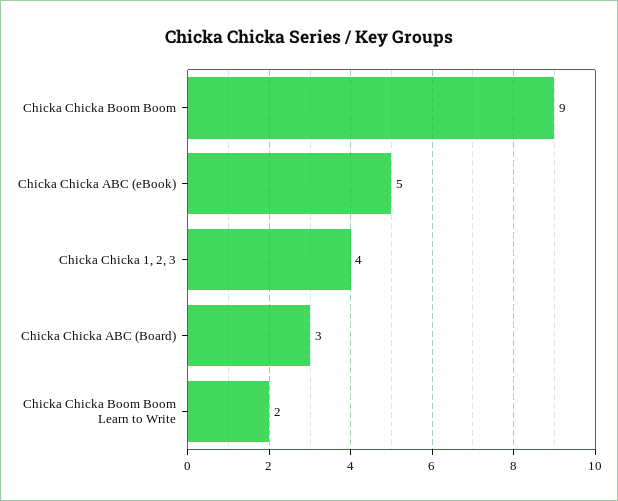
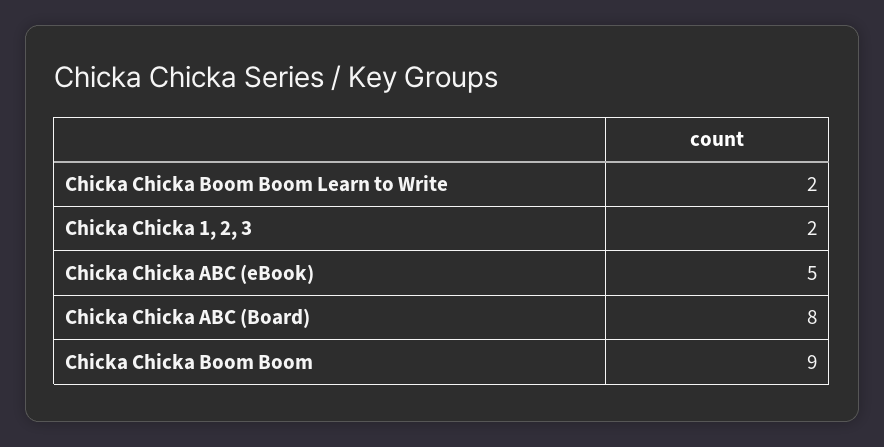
  {
    "Chicka Chicka Boom Boom": 9,
    "Chicka Chicka ABC (eBook)": 5,
-   "Chicka Chicka 1, 2, 3": 4,
+   "Chicka Chicka 1, 2, 3": 2,
-   "Chicka Chicka ABC (Board)": 3,
+   "Chicka Chicka ABC (Board)": 8,
    "Chicka Chicka Boom Boom Learn to Write": 2
  }

